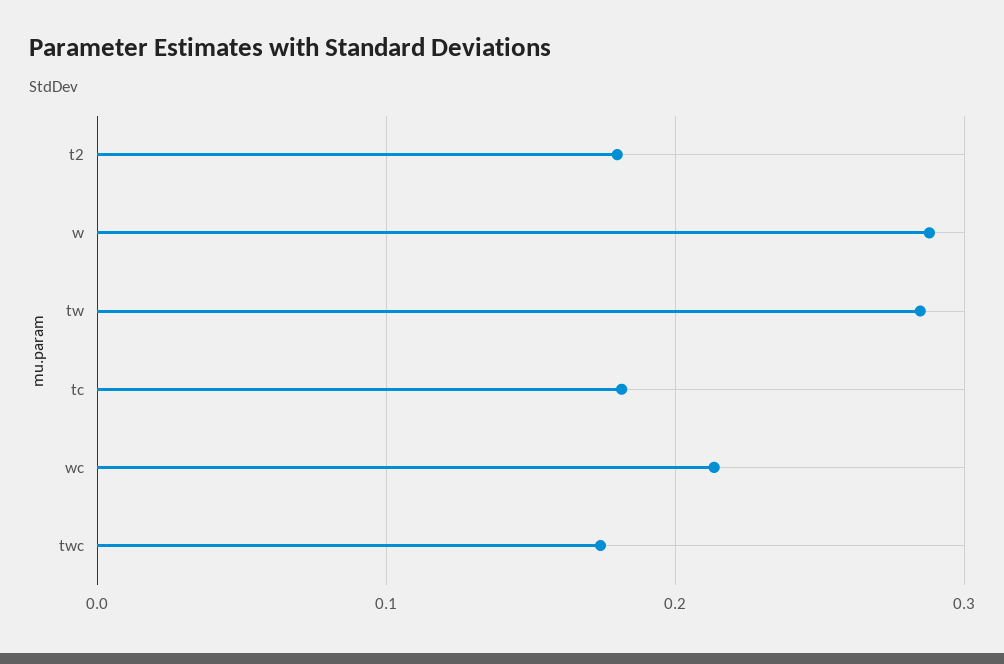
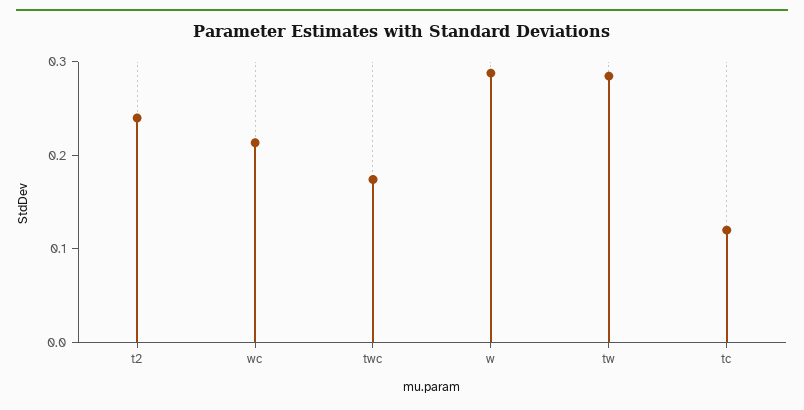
  {
-   "t2": 0.18,
+   "t2": 0.24,
    "w": 0.29,
    "tw": 0.28,
-   "tc": 0.18,
+   "tc": 0.12,
    "wc": 0.21,
    "twc": 0.17
  }

